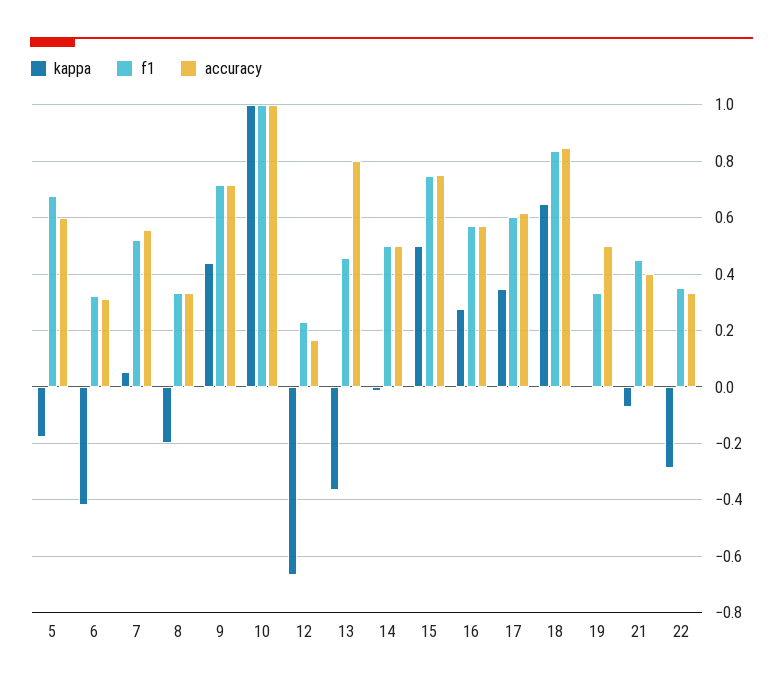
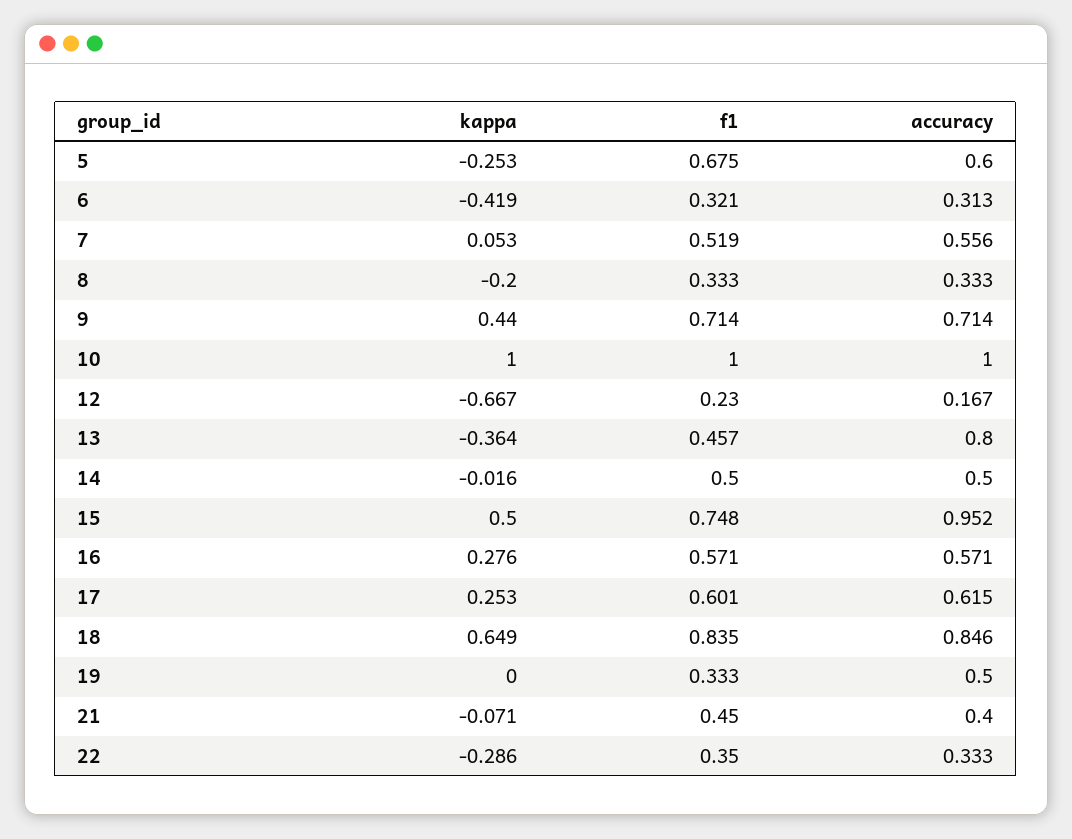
  {
    "kappa": {
-     "5": -0.175,
+     "5": -0.253,
      "6": -0.419,
      "7": 0.053,
      "8": -0.2,
      "9": 0.44,
      "10": 1,
      "12": -0.667,
      "13": -0.364,
      "14": -0.016,
      "15": 0.5,
      "16": 0.276,
-     "17": 0.35,
+     "17": 0.253,
      "18": 0.649,
      "19": 0,
      "21": -0.071,
      "22": -0.286
    },
    "f1": {
      "5": 0.675,
      "6": 0.321,
      "7": 0.519,
      "8": 0.333,
      "9": 0.714,
      "10": 1,
      "12": 0.23,
      "13": 0.457,
      "14": 0.5,
      "15": 0.748,
      "16": 0.571,
      "17": 0.601,
      "18": 0.835,
      "19": 0.333,
      "21": 0.45,
      "22": 0.35
    },
    "accuracy": {
      "5": 0.6,
      "6": 0.313,
      "7": 0.556,
      "8": 0.333,
      "9": 0.714,
      "10": 1,
      "12": 0.167,
      "13": 0.8,
      "14": 0.5,
-     "15": 0.75,
+     "15": 0.952,
      "16": 0.571,
      "17": 0.615,
      "18": 0.846,
      "19": 0.5,
      "21": 0.4,
      "22": 0.333
    }
  }

